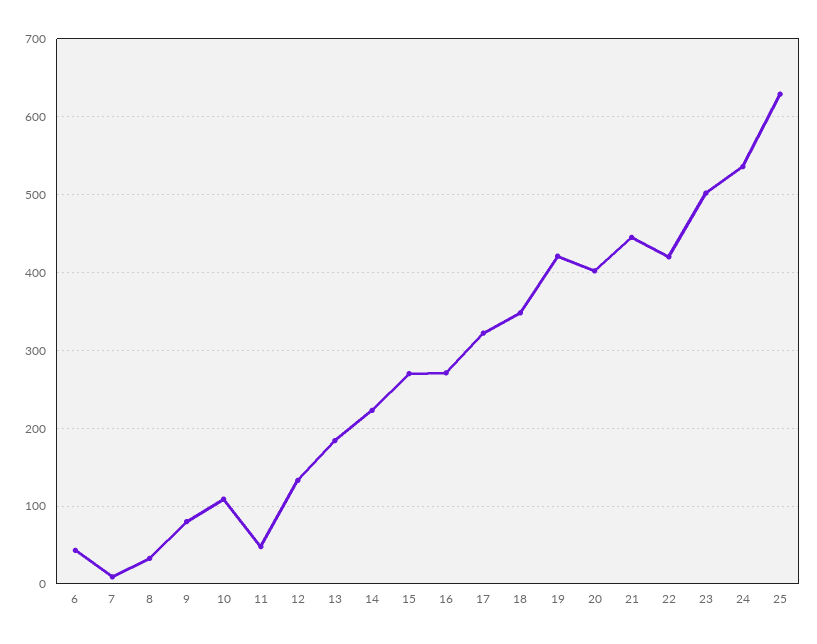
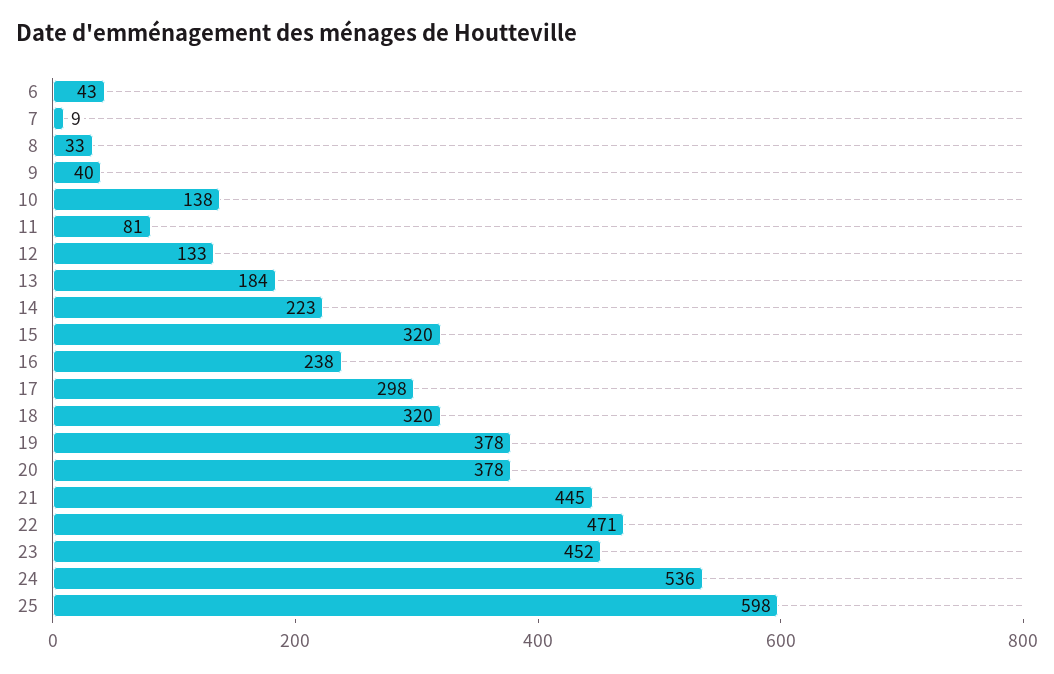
  {
    "6": 43,
    "7": 9,
    "8": 33,
-   "9": 80,
+   "9": 40,
-   "10": 110,
+   "10": 138,
-   "11": 50,
+   "11": 81,
    "12": 133,
    "13": 184,
    "14": 223,
-   "15": 270,
+   "15": 320,
-   "16": 270,
+   "16": 238,
-   "17": 320,
+   "17": 298,
-   "18": 350,
+   "18": 320,
-   "19": 420,
+   "19": 378,
-   "20": 400,
+   "20": 378,
    "21": 445,
-   "22": 420,
+   "22": 471,
-   "23": 500,
+   "23": 452,
    "24": 536,
-   "25": 630
+   "25": 598
  }

